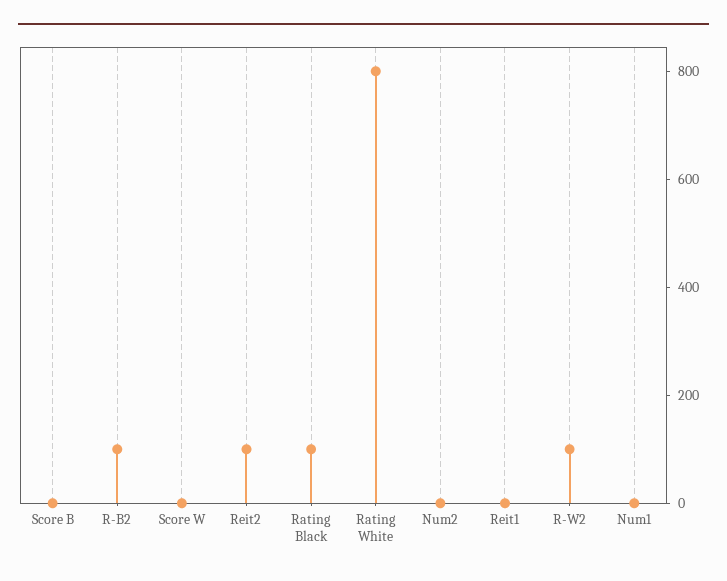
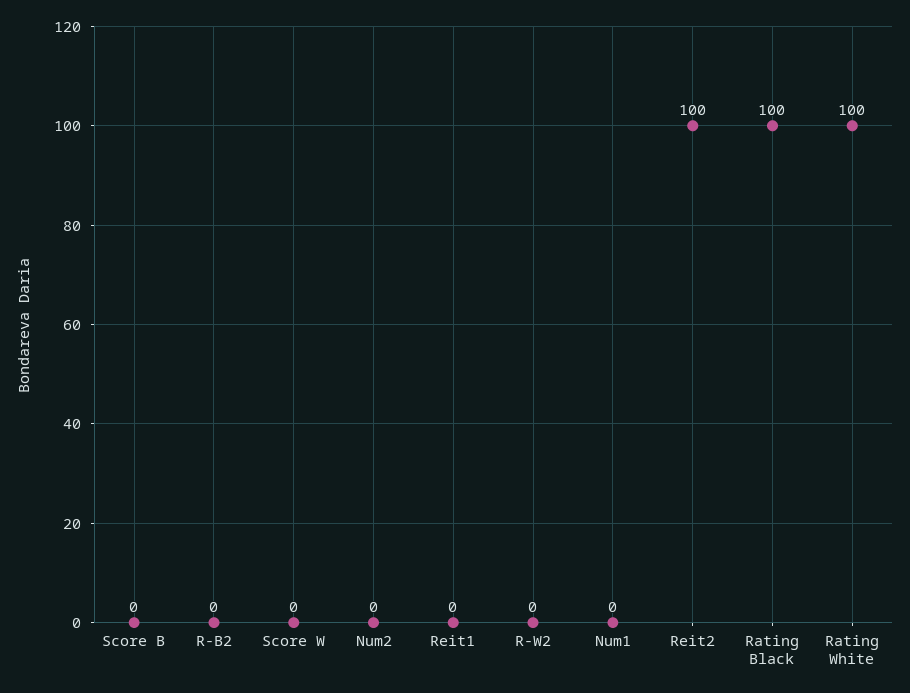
  {
    "Score B": 0,
-   "R-B2": 100,
+   "R-B2": 0,
    "Score W": 0,
    "Reit2": 100,
    "Rating Black": 100,
-   "Rating White": 800,
+   "Rating White": 100,
    "Num2": 0,
    "Reit1": 0,
-   "R-W2": 100,
+   "R-W2": 0,
    "Num1": 0
  }

